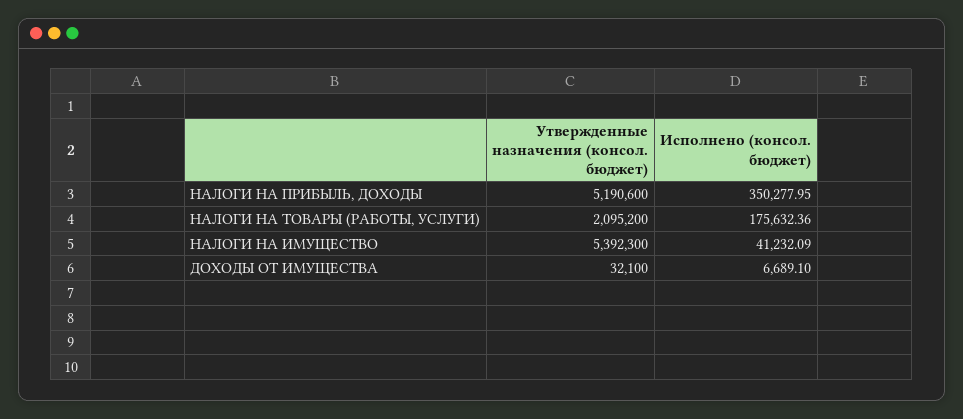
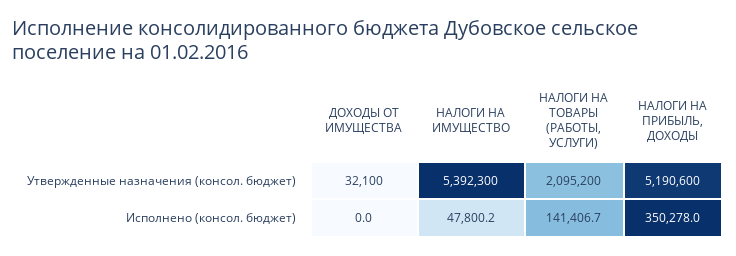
  {
    "Утвержденные назначения (консол. бюджет)": {
      "НАЛОГИ НА ПРИБЫЛЬ, ДОХОДЫ": 5190600,
      "НАЛОГИ НА ТОВАРЫ (РАБОТЫ, УСЛУГИ)": 2095200,
      "НАЛОГИ НА ИМУЩЕСТВО": 5392300,
      "ДОХОДЫ ОТ ИМУЩЕСТВА": 32100
    },
    "Исполнено (консол. бюджет)": {
      "НАЛОГИ НА ПРИБЫЛЬ, ДОХОДЫ": 350277.95,
-     "НАЛОГИ НА ТОВАРЫ (РАБОТЫ, УСЛУГИ)": 175632.36,
+     "НАЛОГИ НА ТОВАРЫ (РАБОТЫ, УСЛУГИ)": 141406.7,
-     "НАЛОГИ НА ИМУЩЕСТВО": 41232.09,
+     "НАЛОГИ НА ИМУЩЕСТВО": 47800.2,
-     "ДОХОДЫ ОТ ИМУЩЕСТВА": 6689.1
+     "ДОХОДЫ ОТ ИМУЩЕСТВА": 0
    }
  }

